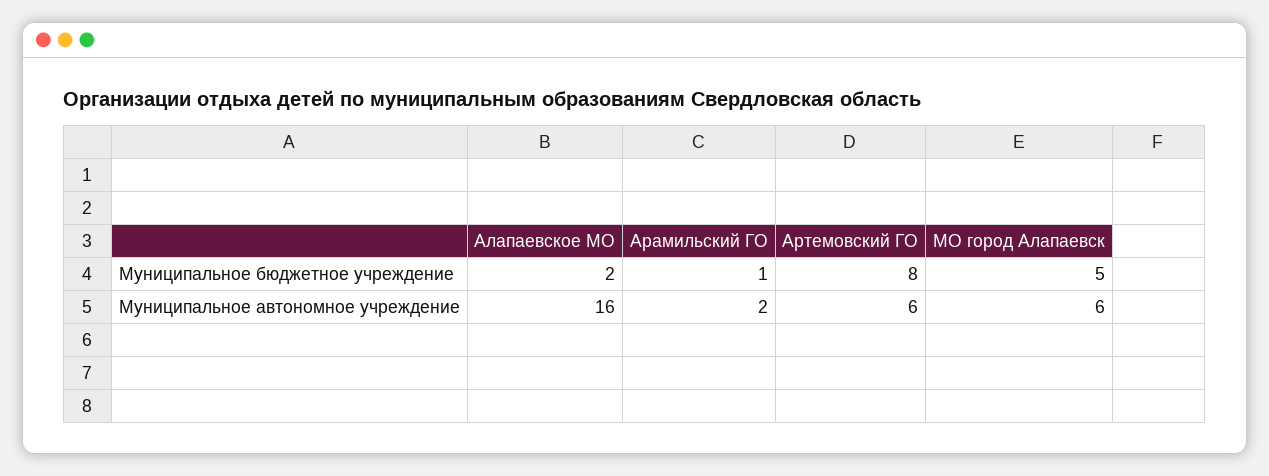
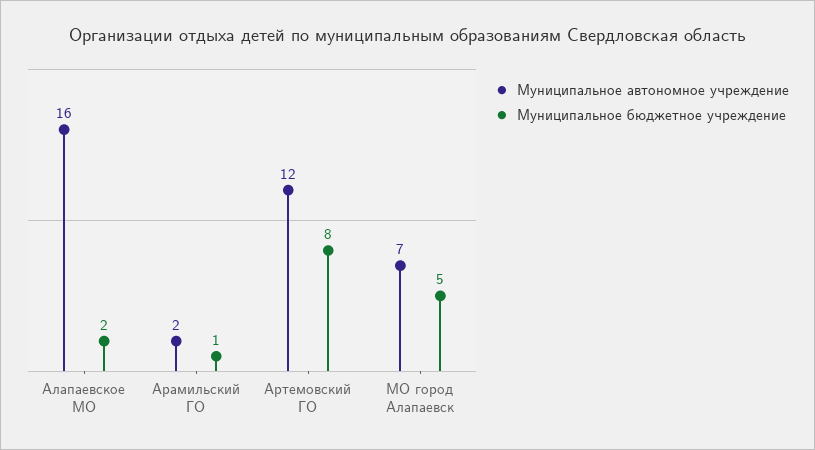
  {
    "Муниципальное бюджетное учреждение": {
      "Алапаевское МО": 2,
      "Арамильский ГО": 1,
      "Артемовский ГО": 8,
      "МО город Алапаевск": 5
    },
    "Муниципальное автономное учреждение": {
      "Алапаевское МО": 16,
      "Арамильский ГО": 2,
-     "Артемовский ГО": 6,
+     "Артемовский ГО": 12,
-     "МО город Алапаевск": 6
+     "МО город Алапаевск": 7
    }
  }

